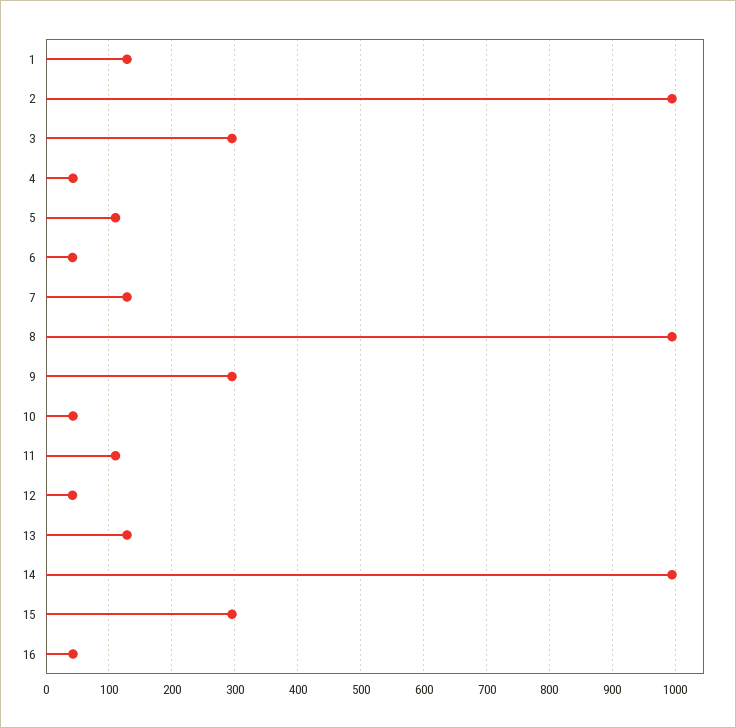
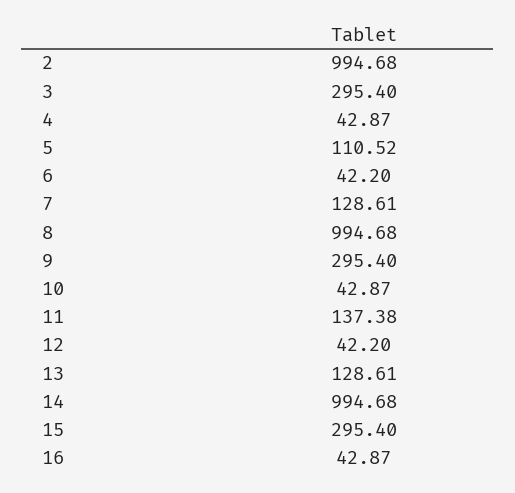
  {
-   "1": 130,
    "2": 994.68,
    "3": 295.4,
    "4": 42.87,
    "5": 110.52,
    "6": 42.2,
    "7": 128.61,
    "8": 994.68,
    "9": 295.4,
    "10": 42.87,
-   "11": 110,
+   "11": 137.38,
    "12": 42.2,
    "13": 128.61,
    "14": 994.68,
    "15": 295.4,
    "16": 42.87
  }

